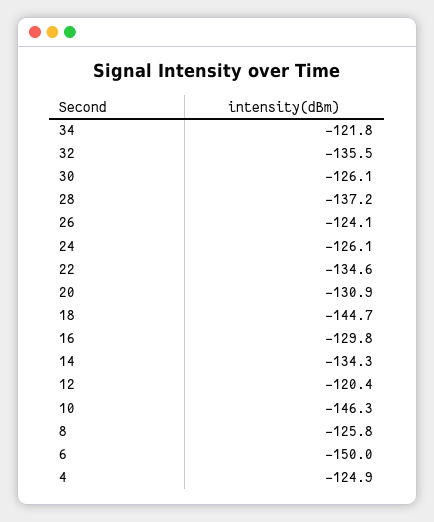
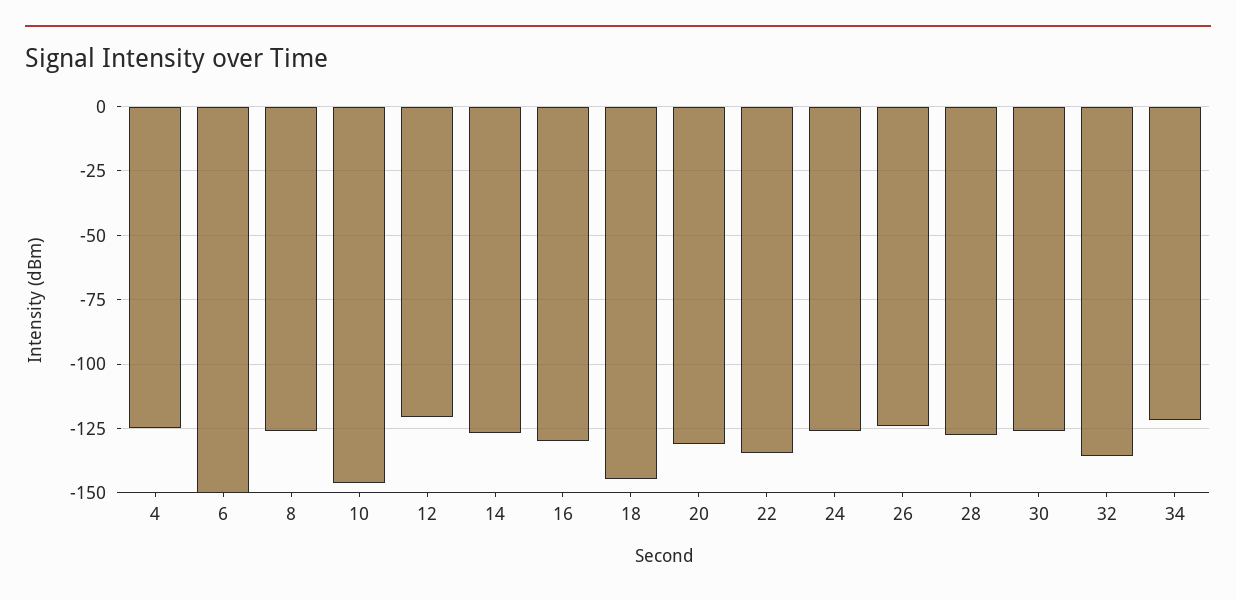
  {
    "34": -121.8,
    "32": -135.5,
    "30": -126.1,
-   "28": -137.2,
+   "28": -127.5,
    "26": -124.1,
    "24": -126.1,
    "22": -134.6,
    "20": -130.9,
    "18": -144.7,
    "16": -129.8,
-   "14": -134.3,
+   "14": -127.5,
    "12": -120.4,
    "10": -146.3,
    "8": -125.8,
    "6": -150,
    "4": -124.9
  }

